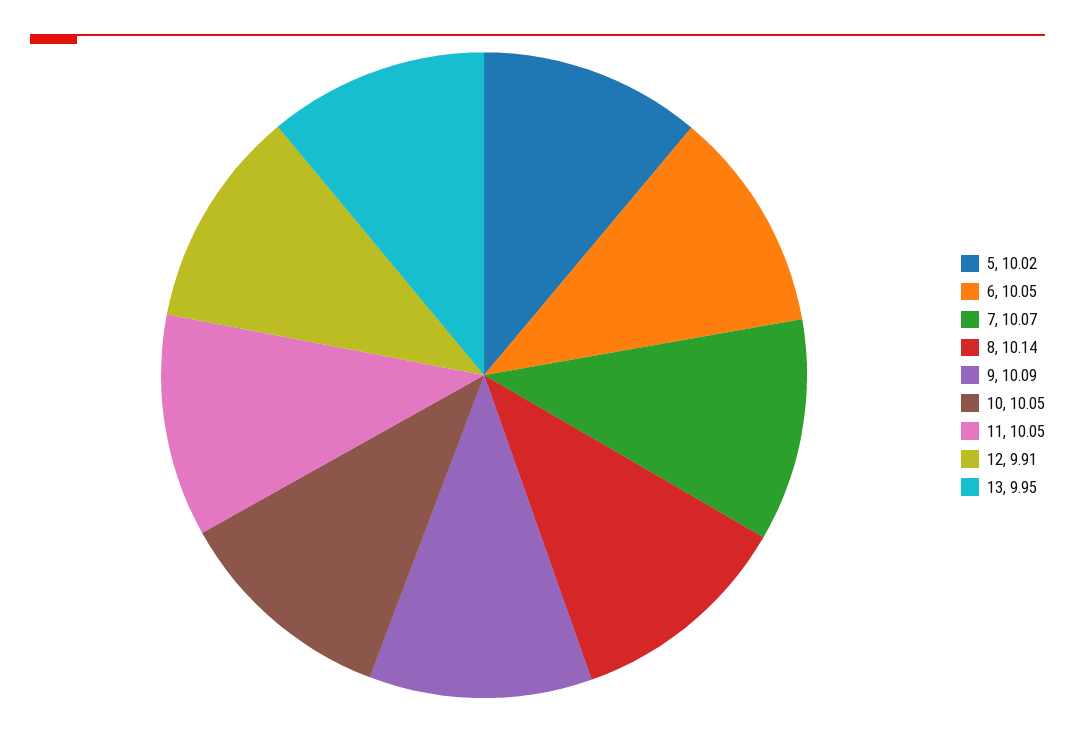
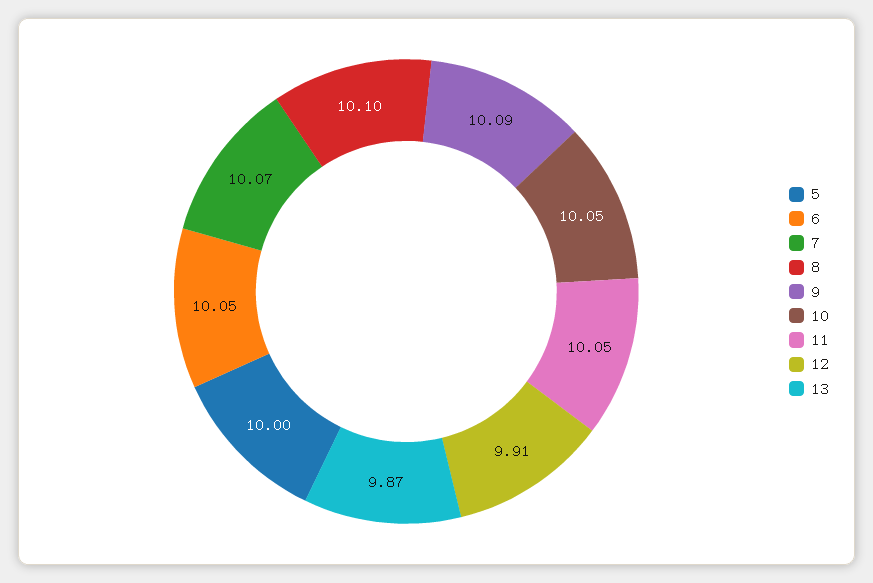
  {
-   "5": 10.02,
+   "5": 10,
    "6": 10.05,
    "7": 10.07,
-   "8": 10.14,
+   "8": 10.1,
    "9": 10.09,
    "10": 10.05,
    "11": 10.05,
    "12": 9.91,
-   "13": 9.95
+   "13": 9.87
  }

